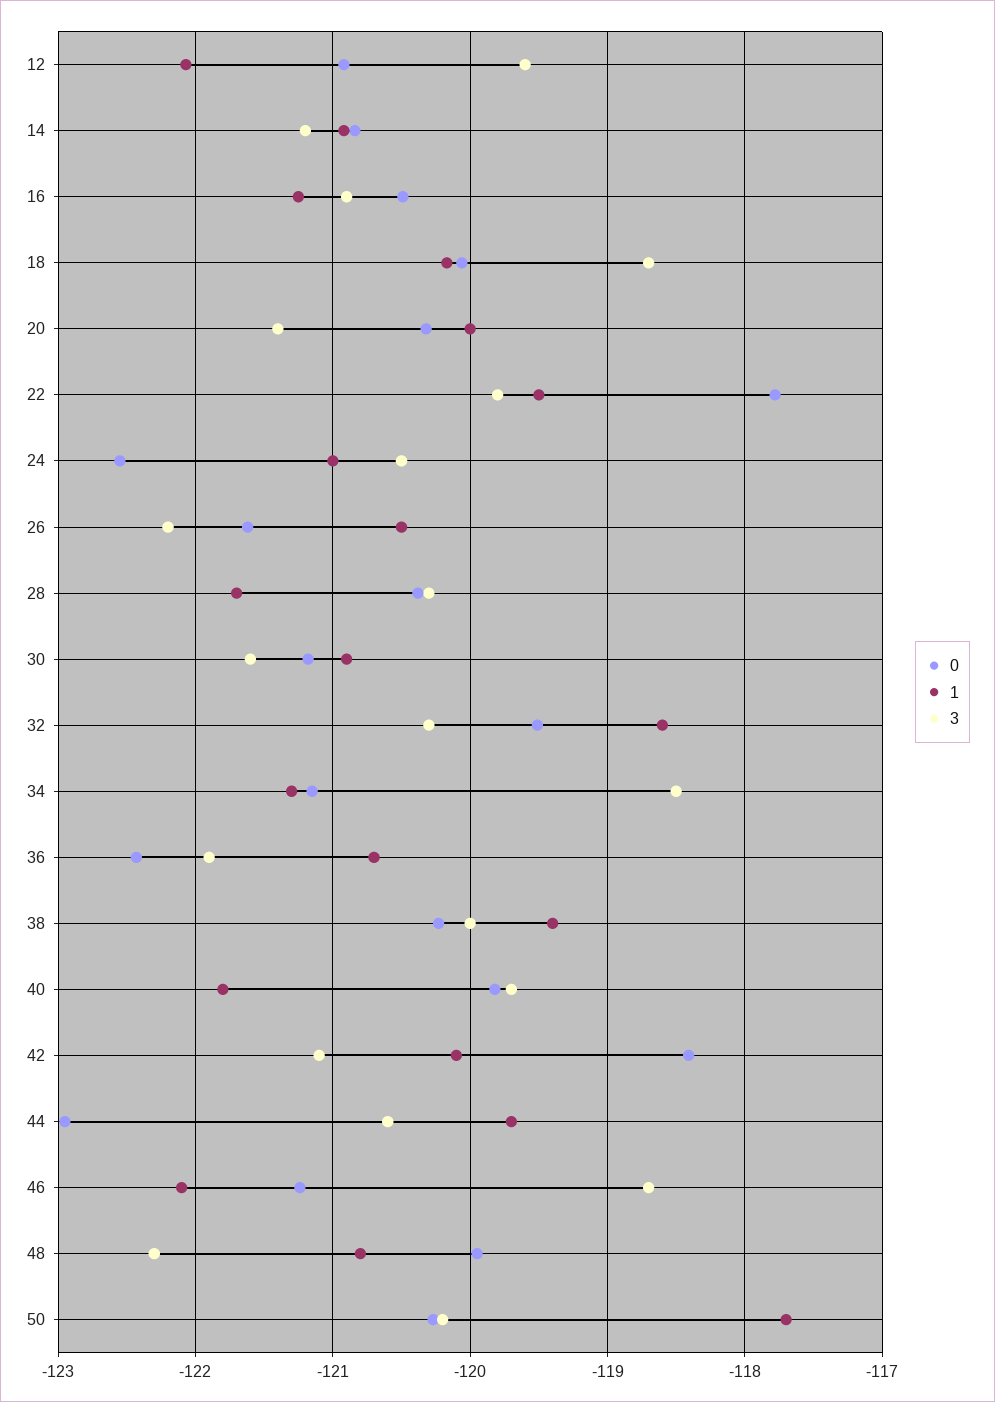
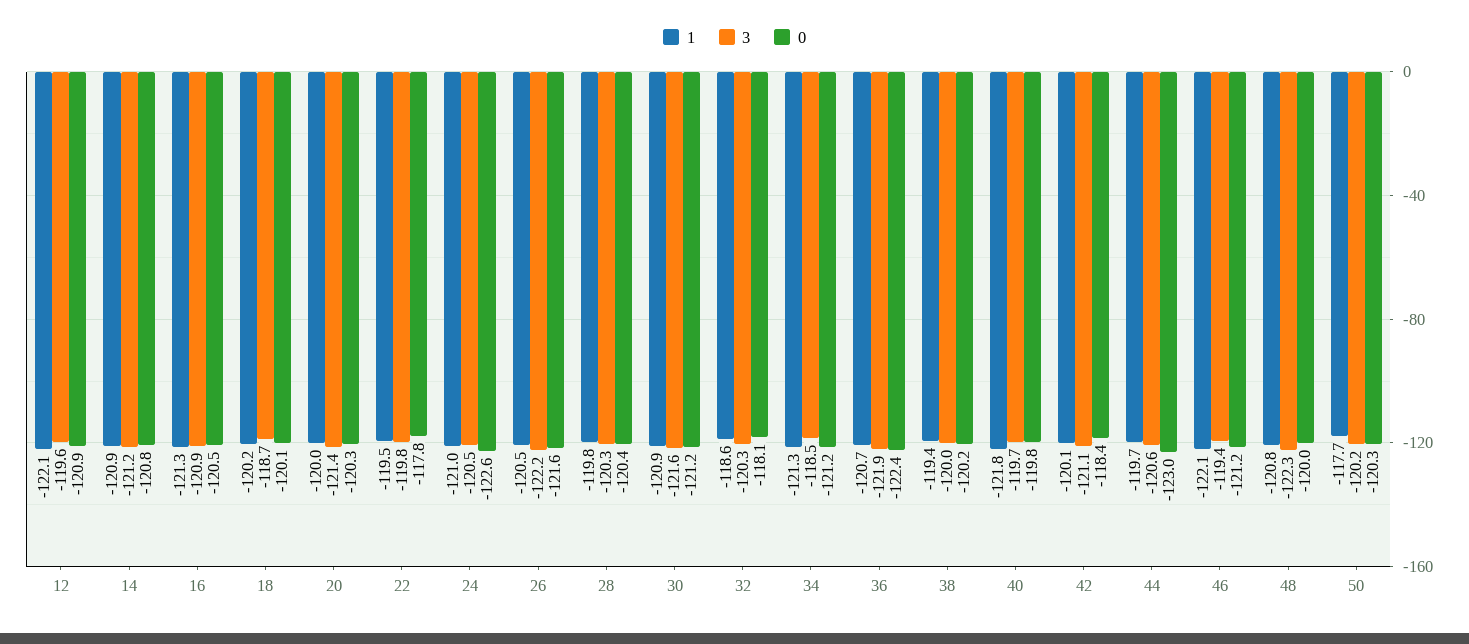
  {
    "0": {
      "12": -120.9,
      "14": -120.8,
      "16": -120.5,
      "18": -120.1,
      "20": -120.3,
      "22": -117.8,
      "24": -122.6,
      "26": -121.6,
      "28": -120.4,
      "30": -121.2,
-     "32": -119.5,
+     "32": -118.1,
      "34": -121.2,
      "36": -122.4,
      "38": -120.2,
      "40": -119.8,
      "42": -118.4,
      "44": -123,
      "46": -121.2,
      "48": -120,
      "50": -120.3
    },
    "1": {
      "12": -122.1,
      "14": -120.9,
      "16": -121.3,
      "18": -120.2,
      "20": -120,
      "22": -119.5,
      "24": -121,
      "26": -120.5,
-     "28": -121.7,
+     "28": -119.8,
      "30": -120.9,
      "32": -118.6,
      "34": -121.3,
      "36": -120.7,
      "38": -119.4,
      "40": -121.8,
      "42": -120.1,
      "44": -119.7,
      "46": -122.1,
      "48": -120.8,
      "50": -117.7
    },
    "3": {
      "12": -119.6,
      "14": -121.2,
      "16": -120.9,
      "18": -118.7,
      "20": -121.4,
      "22": -119.8,
      "24": -120.5,
      "26": -122.2,
      "28": -120.3,
      "30": -121.6,
      "32": -120.3,
      "34": -118.5,
      "36": -121.9,
      "38": -120,
      "40": -119.7,
      "42": -121.1,
      "44": -120.6,
-     "46": -118.7,
+     "46": -119.4,
      "48": -122.3,
      "50": -120.2
    }
  }

